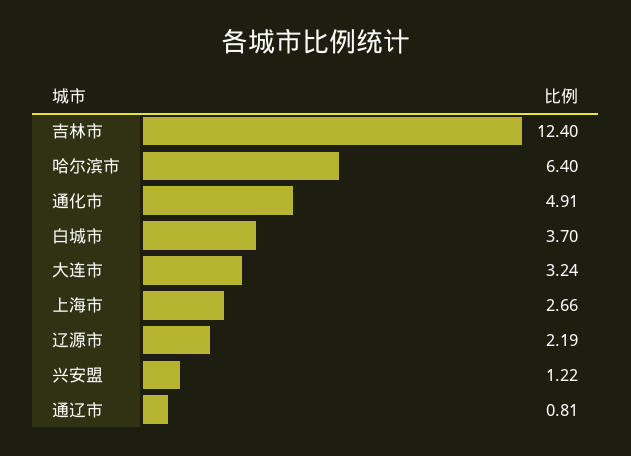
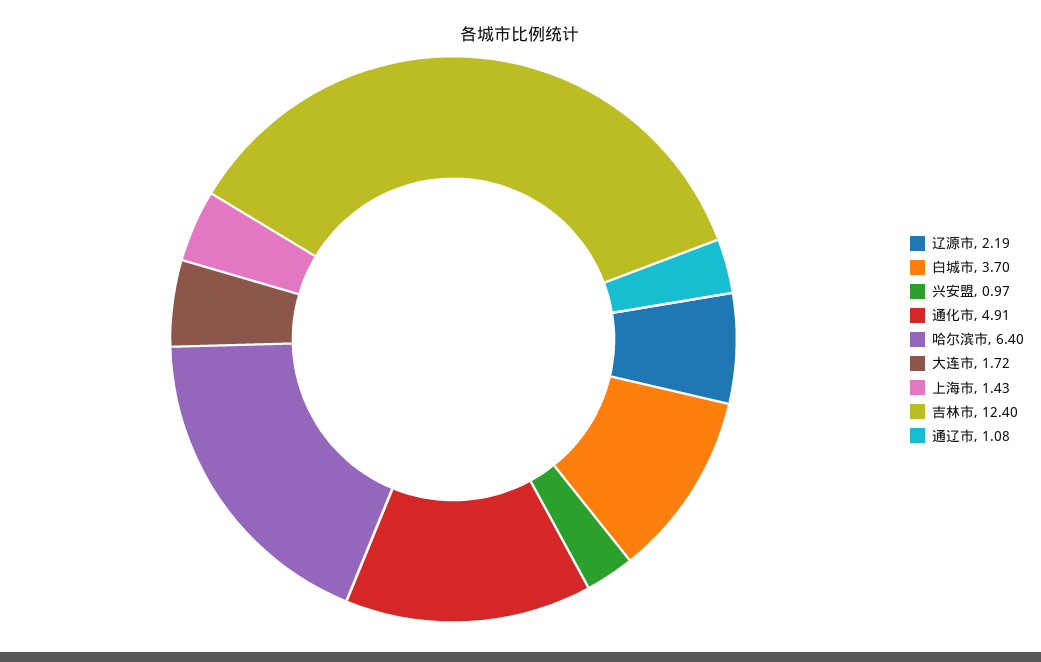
  {
    "吉林市": 12.4,
    "哈尔滨市": 6.4,
    "通化市": 4.91,
    "白城市": 3.7,
-   "大连市": 3.24,
+   "大连市": 1.72,
-   "上海市": 2.66,
+   "上海市": 1.43,
    "辽源市": 2.19,
-   "兴安盟": 1.22,
+   "兴安盟": 0.97,
-   "通辽市": 0.81
+   "通辽市": 1.08
  }

